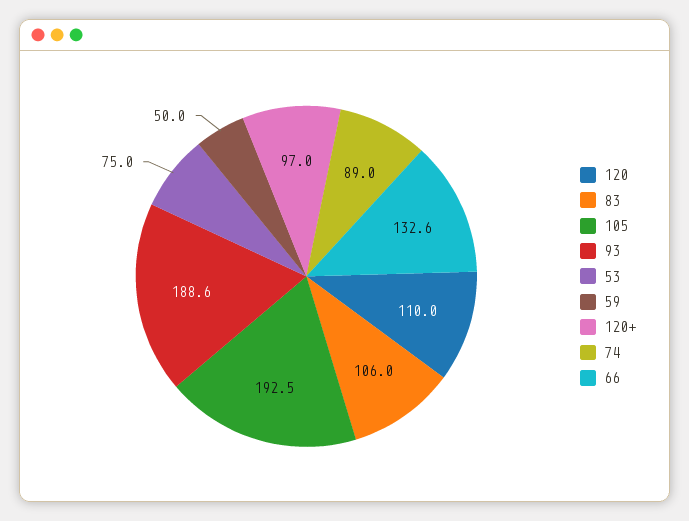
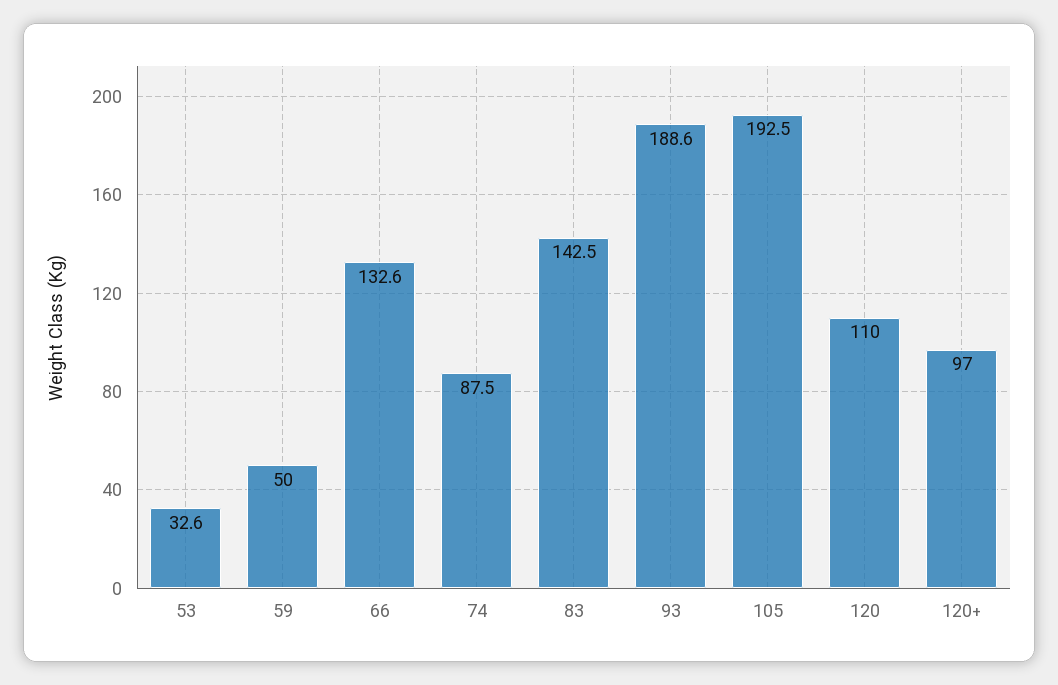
  {
    "120": 110,
-   "83": 106,
+   "83": 142.5,
    "105": 192.5,
    "93": 188.6,
-   "53": 75,
+   "53": 32.6,
    "59": 50,
    "120+": 97,
-   "74": 89,
+   "74": 87.5,
    "66": 132.6
  }

